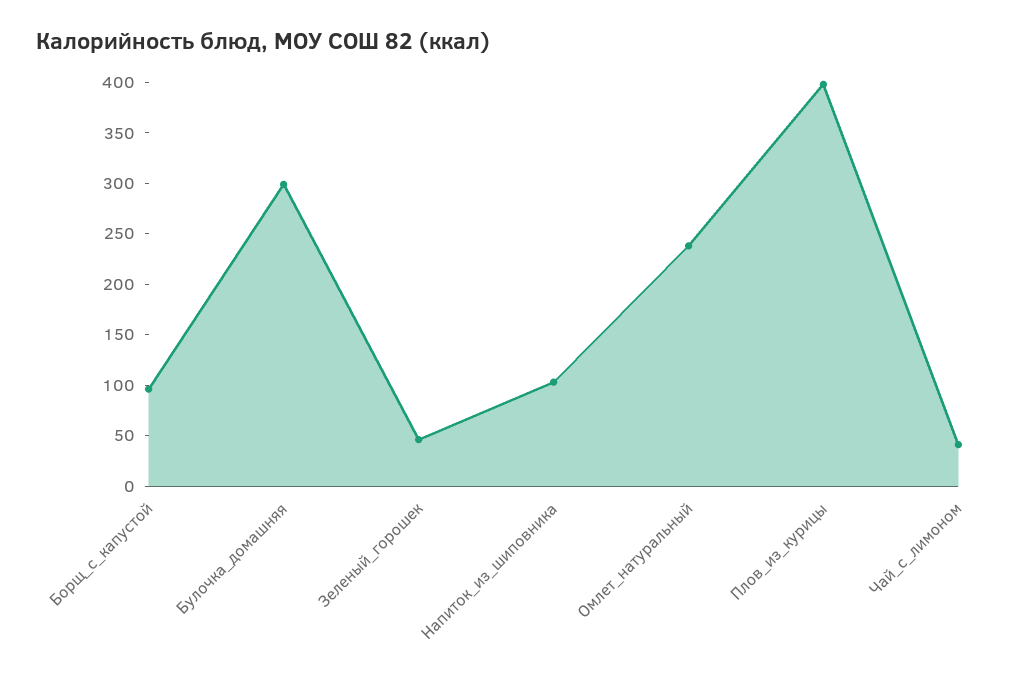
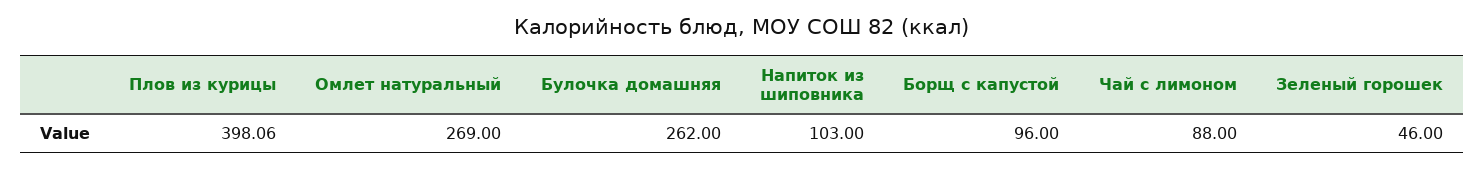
  {
    "Борщ_с_капустой": 96,
-   "Булочка_домашняя": 300,
+   "Булочка_домашняя": 262,
    "Зеленый_горошек": 46,
    "Напиток_из_шиповника": 103,
-   "Омлет_натуральный": 240,
+   "Омлет_натуральный": 269,
    "Плов_из_курицы": 398.06,
-   "Чай_с_лимоном": 40
+   "Чай_с_лимоном": 88
  }

